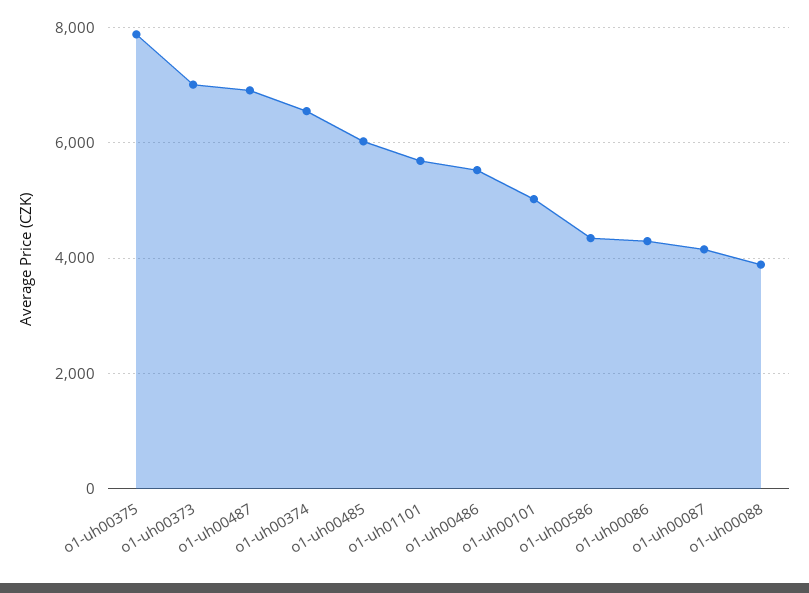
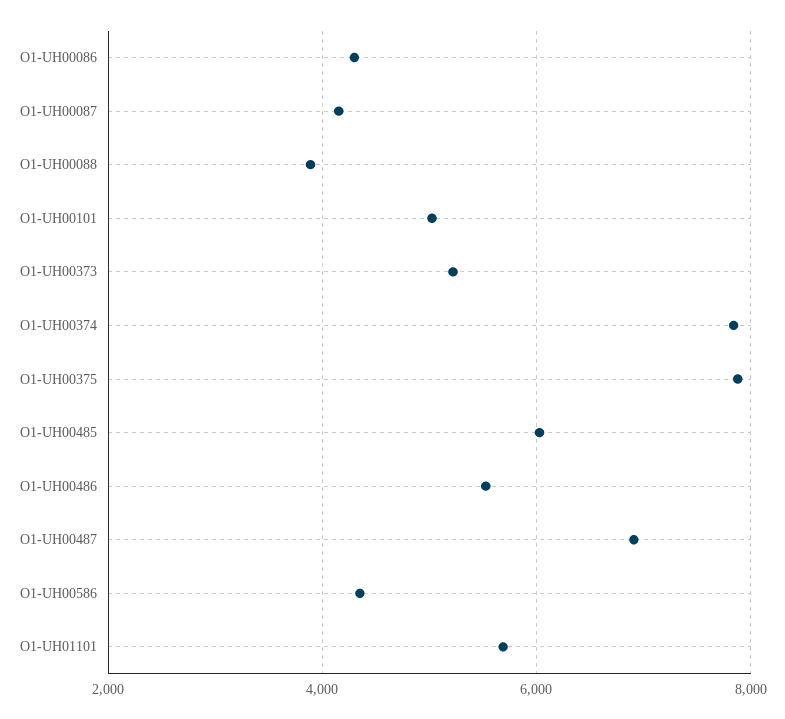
  {
    "o1-uh00375": 7800,
-   "o1-uh00373": 7000,
+   "o1-uh00373": 5200,
    "o1-uh00487": 7000,
-   "o1-uh00374": 6600,
+   "o1-uh00374": 7800,
    "o1-uh00485": 6000,
    "o1-uh01101": 5600,
    "o1-uh00486": 5600,
    "o1-uh00101": 5000,
    "o1-uh00586": 4400,
    "o1-uh00086": 4200,
    "o1-uh00087": 4200,
    "o1-uh00088": 3800
  }

